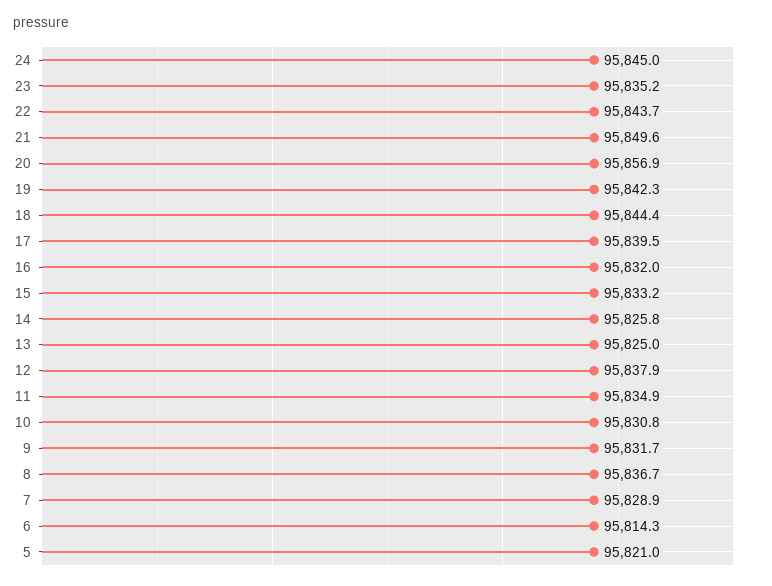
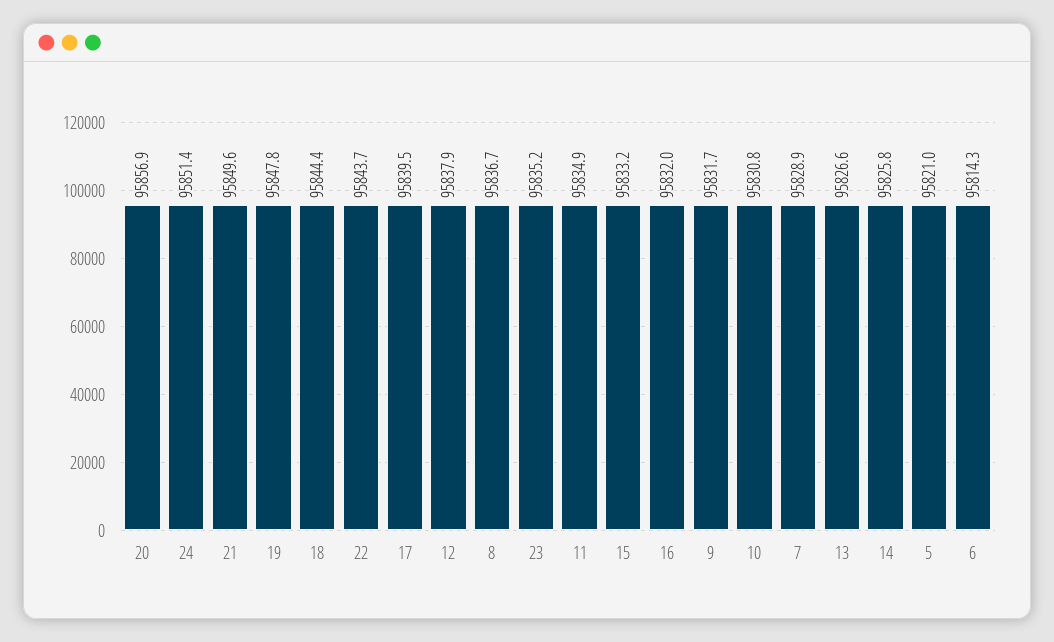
  {
-   "24": 95845,
+   "24": 95851.4,
    "23": 95835.2,
    "22": 95843.7,
    "21": 95849.6,
    "20": 95856.9,
-   "19": 95842.3,
+   "19": 95847.8,
    "18": 95844.4,
    "17": 95839.5,
    "16": 95832,
    "15": 95833.2,
    "14": 95825.8,
-   "13": 95825,
+   "13": 95826.6,
    "12": 95837.9,
    "11": 95834.9,
    "10": 95830.8,
    "9": 95831.7,
    "8": 95836.7,
    "7": 95828.9,
    "6": 95814.3,
    "5": 95821
  }

